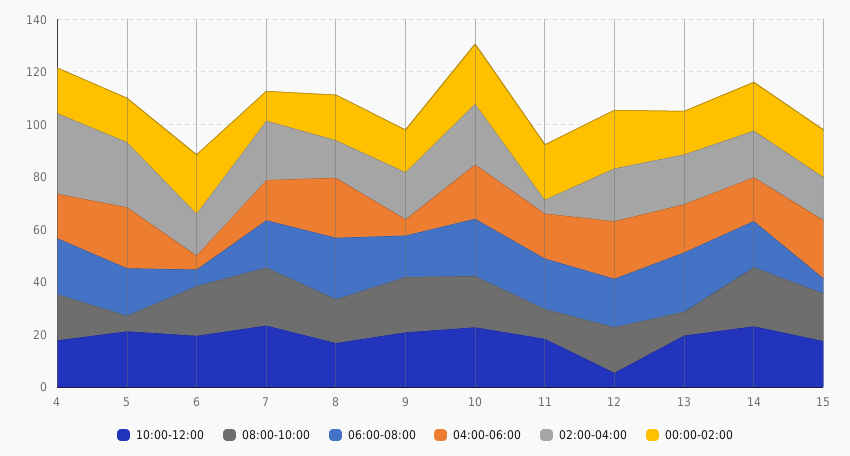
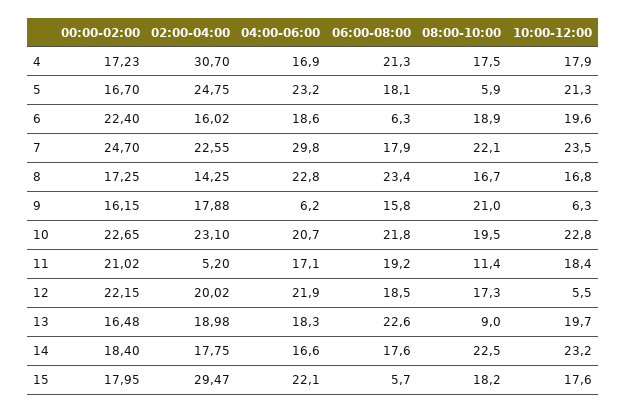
  {
    "10:00-12:00": {
      "4": 17.9,
      "5": 21.3,
      "6": 19.6,
      "7": 23.5,
      "8": 16.8,
-     "9": 20,
+     "9": 6.3,
      "10": 22.8,
      "11": 18.4,
      "12": 5.5,
      "13": 19.7,
      "14": 23.2,
      "15": 17.6
    },
    "08:00-10:00": {
      "4": 17.5,
      "5": 5.9,
      "6": 18.9,
      "7": 22.1,
      "8": 16.7,
      "9": 21,
      "10": 19.5,
      "11": 11.4,
      "12": 17.3,
      "13": 9,
      "14": 22.5,
      "15": 18.2
    },
    "06:00-08:00": {
      "4": 21.3,
      "5": 18.1,
      "6": 6.3,
      "7": 17.9,
      "8": 23.4,
      "9": 15.8,
      "10": 21.8,
      "11": 19.2,
      "12": 18.5,
      "13": 22.6,
      "14": 17.6,
      "15": 5.7
    },
    "04:00-06:00": {
      "4": 16.9,
      "5": 23.2,
-     "6": 5,
+     "6": 18.6,
-     "7": 15,
+     "7": 29.8,
      "8": 22.8,
      "9": 6.2,
      "10": 20.7,
      "11": 17.1,
      "12": 21.9,
      "13": 18.3,
      "14": 16.6,
      "15": 22.1
    },
    "02:00-04:00": {
      "4": 30.7,
      "5": 24.75,
      "6": 16.02,
      "7": 22.55,
      "8": 14.25,
      "9": 17.88,
      "10": 23.1,
      "11": 5.2,
      "12": 20.02,
      "13": 18.98,
      "14": 17.75,
-     "15": 15
+     "15": 29.47
    },
    "00:00-02:00": {
      "4": 17.23,
      "5": 16.7,
      "6": 22.4,
-     "7": 10,
+     "7": 24.7,
      "8": 17.25,
      "9": 16.15,
      "10": 22.65,
      "11": 21.02,
      "12": 22.15,
      "13": 16.48,
      "14": 18.4,
      "15": 17.95
    }
  }

